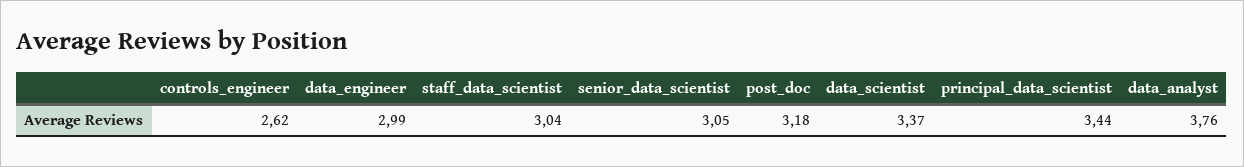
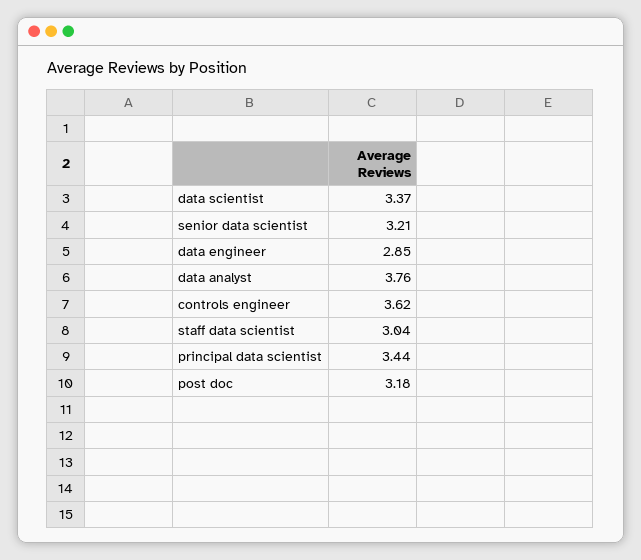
  {
-   "controls_engineer": 2.62,
+   "controls_engineer": 3.62,
-   "data_engineer": 2.99,
+   "data_engineer": 2.85,
    "staff_data_scientist": 3.04,
-   "senior_data_scientist": 3.05,
+   "senior_data_scientist": 3.21,
    "post_doc": 3.18,
    "data_scientist": 3.37,
    "principal_data_scientist": 3.44,
    "data_analyst": 3.76
  }

